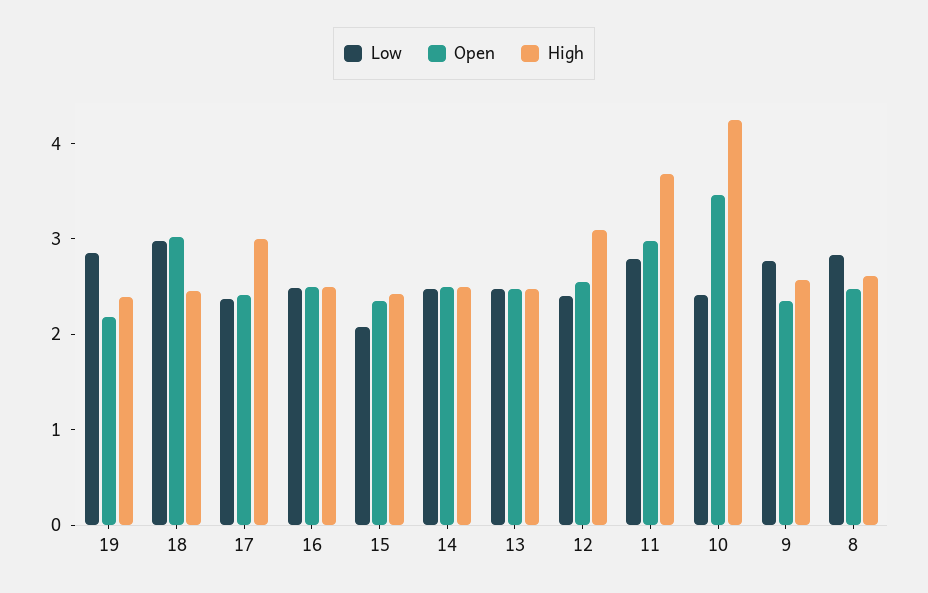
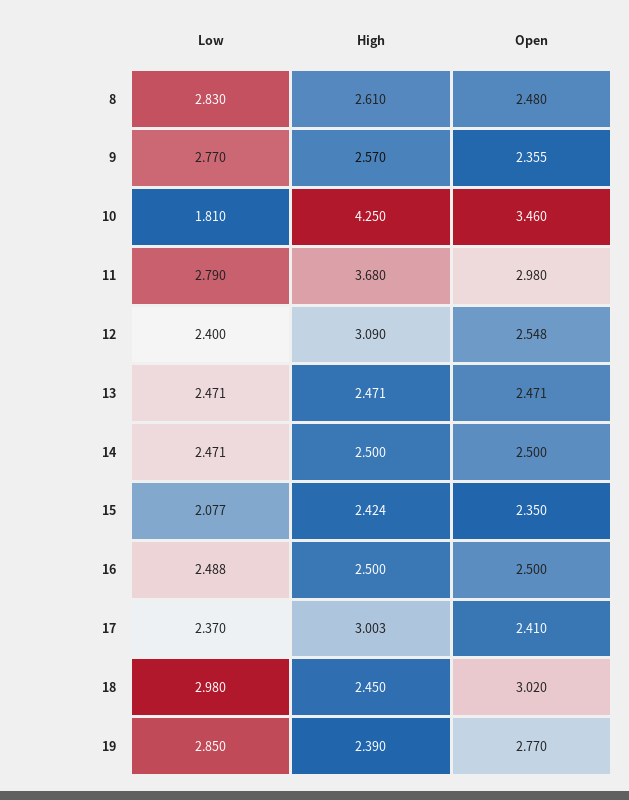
  {
    "Low": {
      "19": 2.85,
      "18": 2.98,
      "17": 2.37,
      "16": 2.488,
      "15": 2.077,
      "14": 2.471,
      "13": 2.471,
      "12": 2.4,
      "11": 2.79,
-     "10": 2.4,
+     "10": 1.81,
      "9": 2.77,
      "8": 2.83
    },
    "Open": {
-     "19": 2.2,
+     "19": 2.77,
      "18": 3.02,
      "17": 2.41,
      "16": 2.5,
      "15": 2.35,
      "14": 2.5,
      "13": 2.471,
      "12": 2.548,
      "11": 2.98,
      "10": 3.46,
      "9": 2.355,
      "8": 2.48
    },
    "High": {
      "19": 2.39,
      "18": 2.45,
      "17": 3.003,
      "16": 2.5,
      "15": 2.424,
      "14": 2.5,
      "13": 2.471,
      "12": 3.09,
      "11": 3.68,
      "10": 4.25,
      "9": 2.57,
      "8": 2.61
    }
  }

